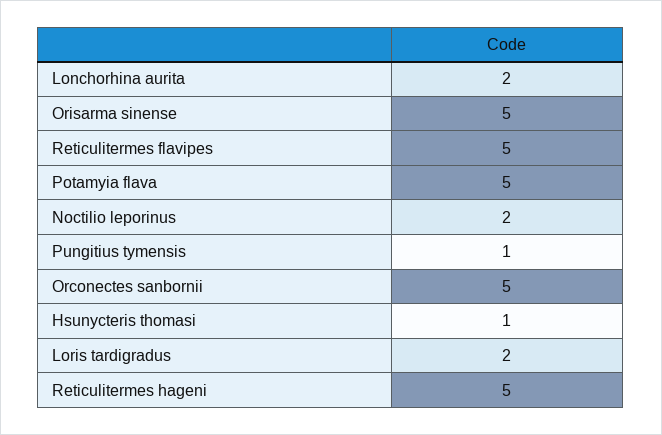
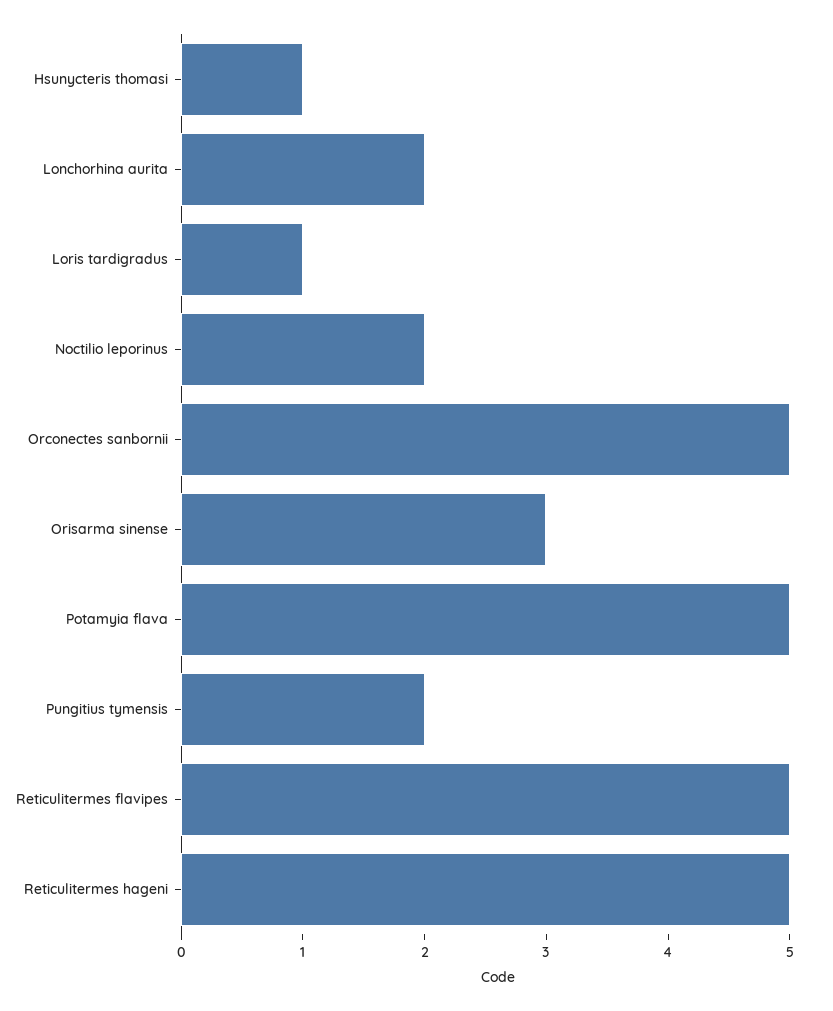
  {
    "Lonchorhina aurita": 2,
-   "Orisarma sinense": 5,
+   "Orisarma sinense": 3,
    "Reticulitermes flavipes": 5,
    "Potamyia flava": 5,
    "Noctilio leporinus": 2,
-   "Pungitius tymensis": 1,
+   "Pungitius tymensis": 2,
    "Orconectes sanbornii": 5,
    "Hsunycteris thomasi": 1,
-   "Loris tardigradus": 2,
+   "Loris tardigradus": 1,
    "Reticulitermes hageni": 5
  }

